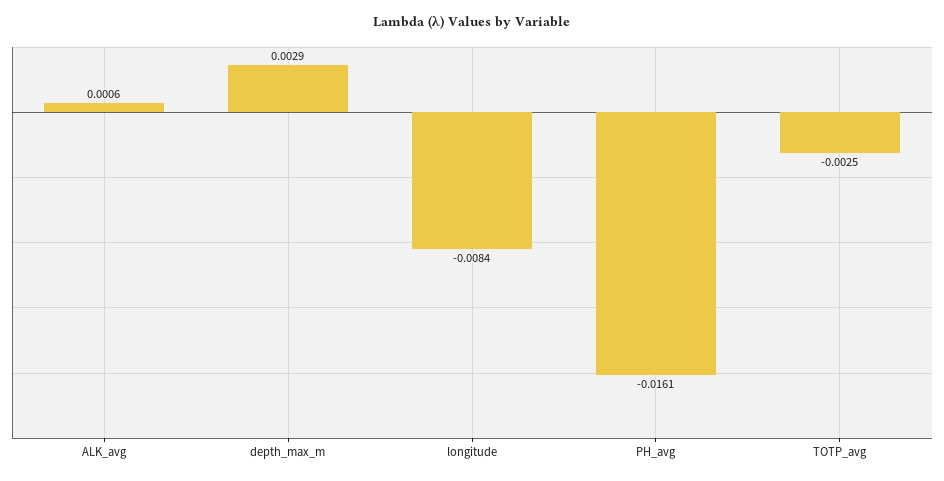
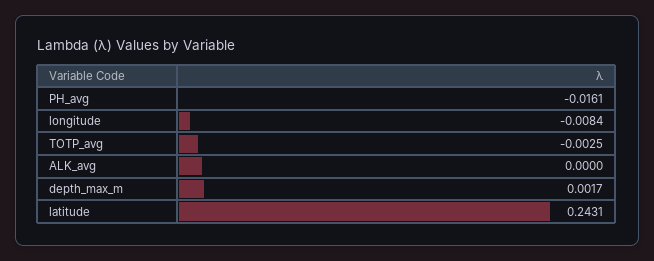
  {
-   "ALK_avg": 0.0006,
+   "ALK_avg": 0,
-   "depth_max_m": 0.0029,
+   "depth_max_m": 0.0017,
    "longitude": -0.0084,
    "PH_avg": -0.0161,
-   "TOTP_avg": -0.0025
+   "TOTP_avg": -0.0025,
+   "latitude": 0.2431
  }

